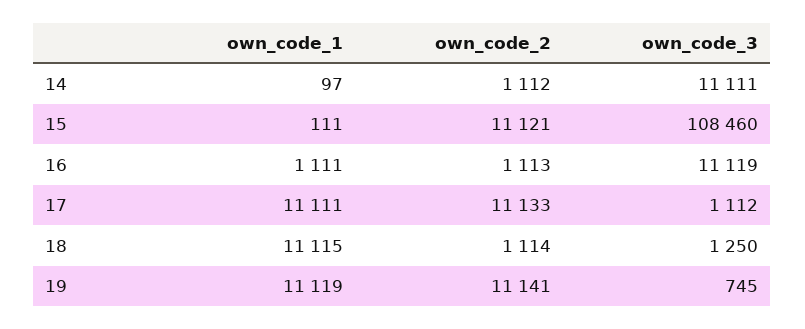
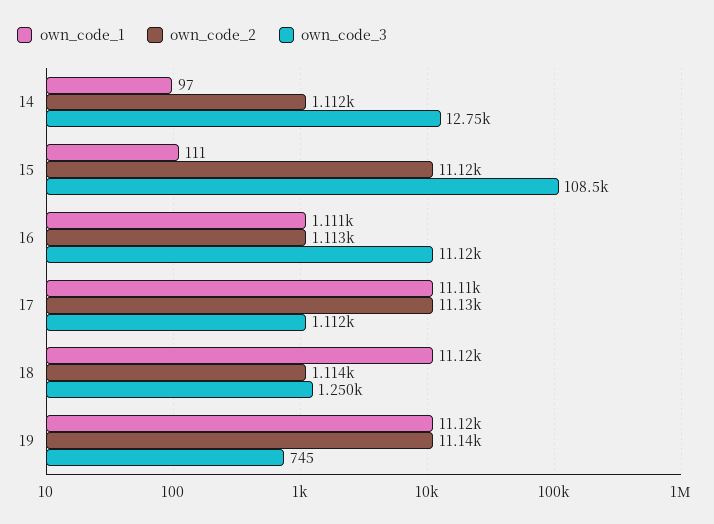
  {
    "own_code_1": {
      "14": 97,
      "15": 111,
      "16": 1111,
      "17": 11111,
      "18": 11115,
      "19": 11119
    },
    "own_code_2": {
      "14": 1112,
      "15": 11121,
      "16": 1113,
      "17": 11133,
      "18": 1114,
      "19": 11141
    },
    "own_code_3": {
-     "14": 11111,
+     "14": 12750,
      "15": 108460,
      "16": 11119,
      "17": 1112,
      "18": 1250,
      "19": 745
    }
  }

